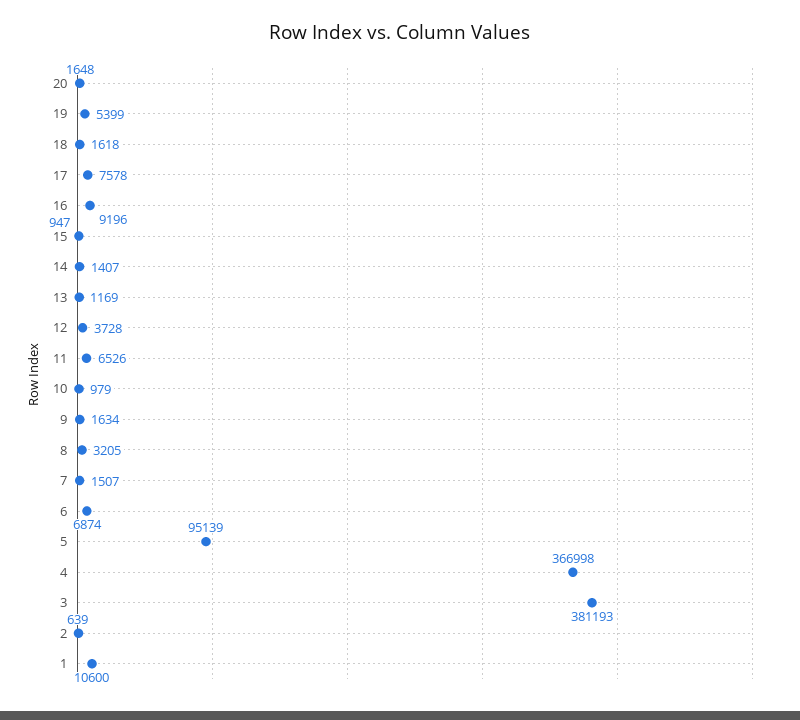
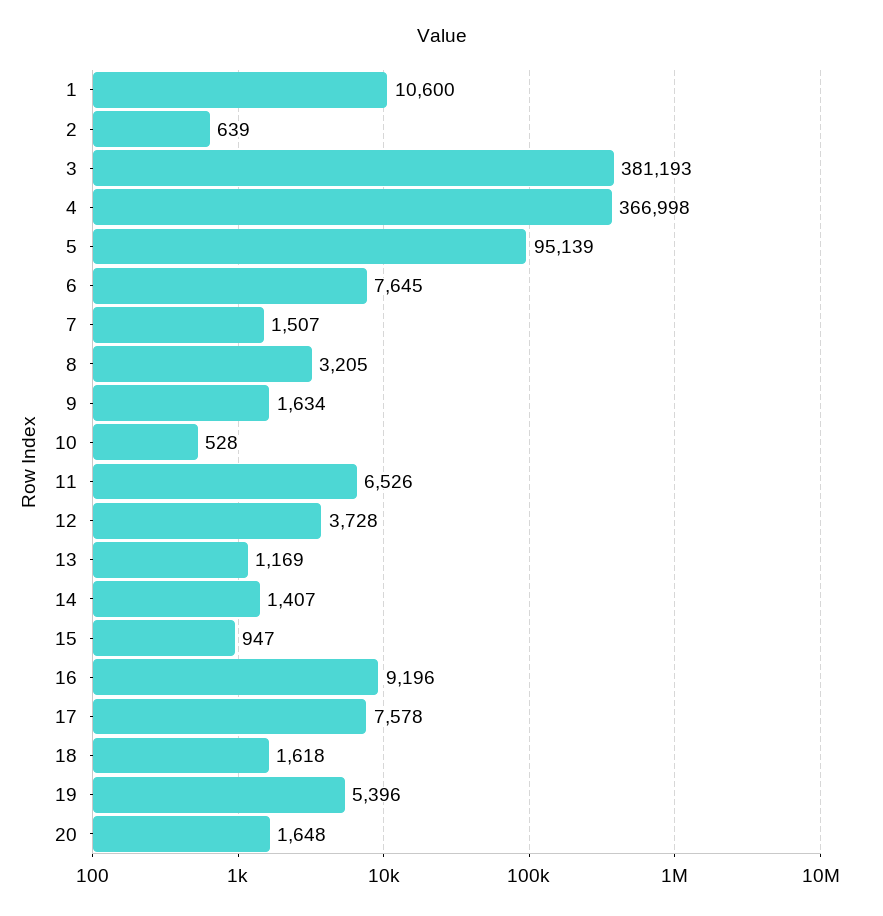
  {
    "20": 1648,
-   "19": 5399,
+   "19": 5396,
    "18": 1618,
    "17": 7578,
    "16": 9196,
    "15": 947,
    "14": 1407,
    "13": 1169,
    "12": 3728,
    "11": 6526,
-   "10": 979,
+   "10": 528,
    "9": 1634,
    "8": 3205,
    "7": 1507,
-   "6": 6874,
+   "6": 7645,
    "5": 95139,
    "4": 366998,
    "3": 381193,
    "2": 639,
    "1": 10600
  }

